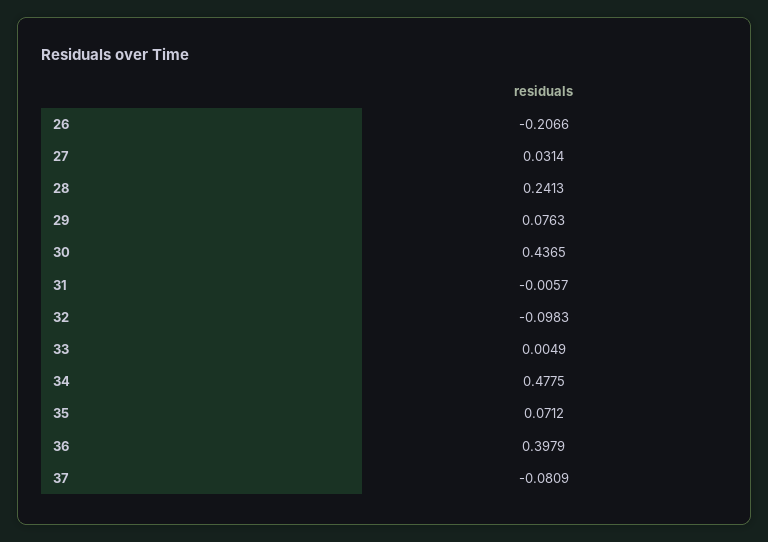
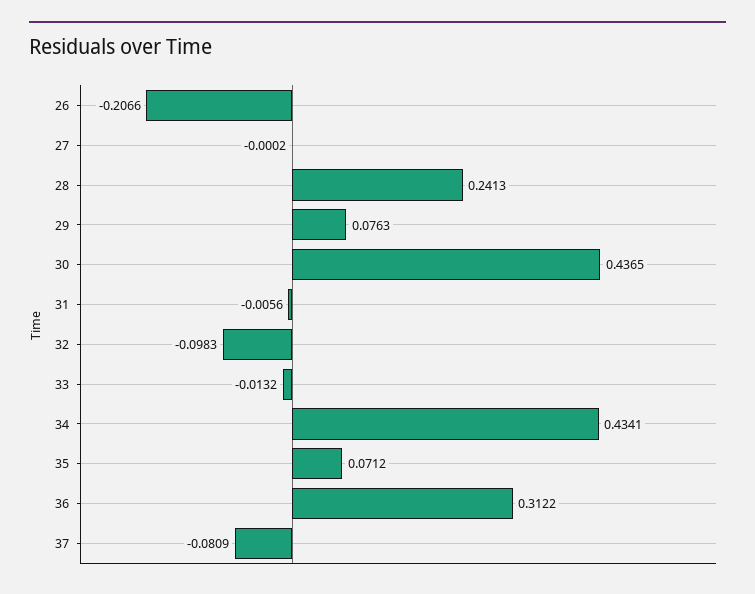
  {
    "26": -0.2066,
-   "27": 0.0314,
+   "27": -0.0002,
    "28": 0.2413,
    "29": 0.0763,
    "30": 0.4365,
-   "31": -0.0057,
+   "31": -0.0056,
    "32": -0.0983,
-   "33": 0.0049,
+   "33": -0.0132,
-   "34": 0.4775,
+   "34": 0.4341,
    "35": 0.0712,
-   "36": 0.3979,
+   "36": 0.3122,
    "37": -0.0809
  }

